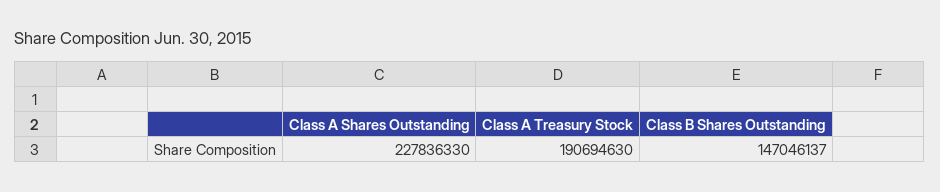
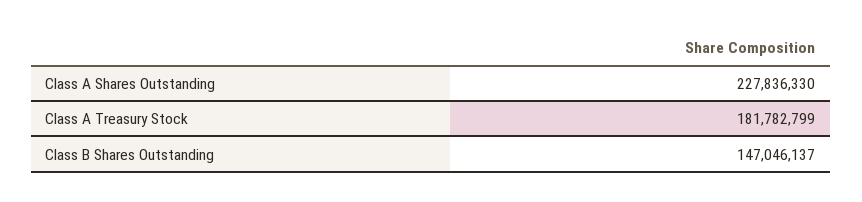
  {
    "Class A Shares Outstanding": 227836330,
-   "Class A Treasury Stock": 190694630,
+   "Class A Treasury Stock": 181782799,
    "Class B Shares Outstanding": 147046137
  }

